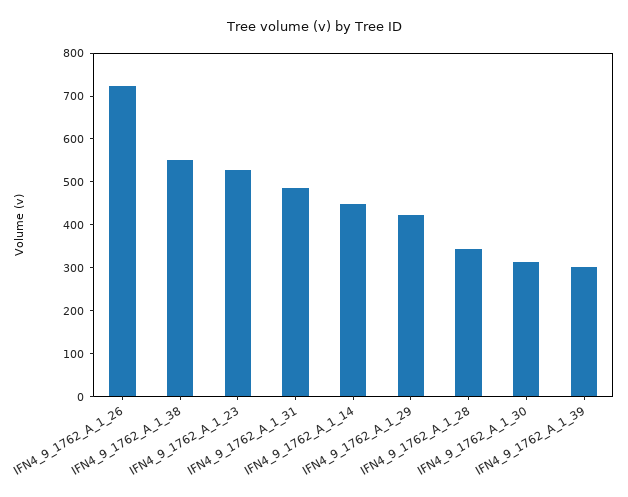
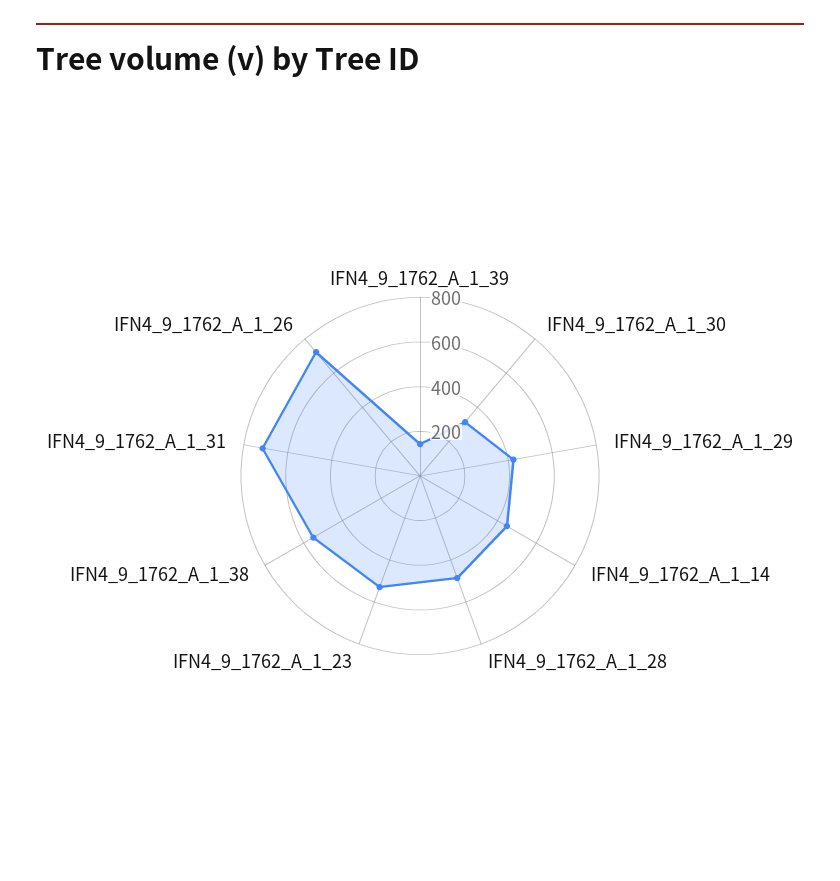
  {
    "IFN4_9_1762_A_1_26": 720,
    "IFN4_9_1762_A_1_38": 560,
    "IFN4_9_1762_A_1_23": 520,
-   "IFN4_9_1762_A_1_31": 480,
+   "IFN4_9_1762_A_1_31": 700,
    "IFN4_9_1762_A_1_14": 440,
    "IFN4_9_1762_A_1_29": 420,
-   "IFN4_9_1762_A_1_28": 340,
+   "IFN4_9_1762_A_1_28": 500,
    "IFN4_9_1762_A_1_30": 320,
-   "IFN4_9_1762_A_1_39": 300
+   "IFN4_9_1762_A_1_39": 150
  }

